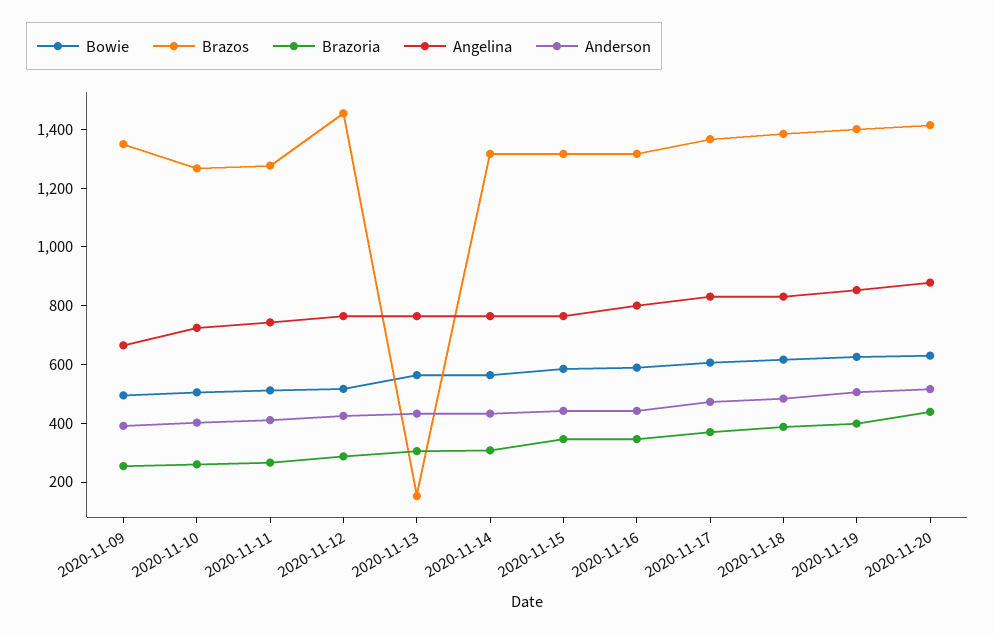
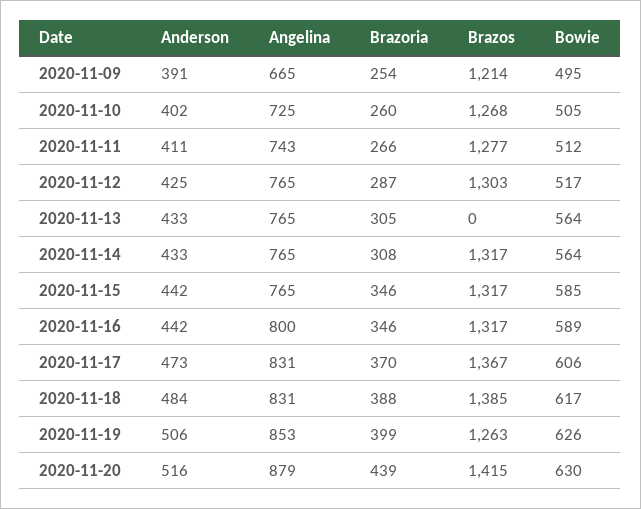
  {
    "Bowie": {
      "2020-11-09": 495,
      "2020-11-10": 505,
      "2020-11-11": 512,
      "2020-11-12": 517,
      "2020-11-13": 564,
      "2020-11-14": 564,
      "2020-11-15": 585,
      "2020-11-16": 589,
      "2020-11-17": 606,
      "2020-11-18": 617,
      "2020-11-19": 626,
      "2020-11-20": 630
    },
    "Brazos": {
-     "2020-11-09": 1350,
+     "2020-11-09": 1214,
      "2020-11-10": 1268,
      "2020-11-11": 1277,
-     "2020-11-12": 1450,
+     "2020-11-12": 1303,
-     "2020-11-13": 150,
+     "2020-11-13": 0,
      "2020-11-14": 1317,
      "2020-11-15": 1317,
      "2020-11-16": 1317,
      "2020-11-17": 1367,
      "2020-11-18": 1385,
-     "2020-11-19": 1400,
+     "2020-11-19": 1263,
      "2020-11-20": 1415
    },
    "Brazoria": {
      "2020-11-09": 254,
      "2020-11-10": 260,
      "2020-11-11": 266,
      "2020-11-12": 287,
      "2020-11-13": 305,
      "2020-11-14": 308,
      "2020-11-15": 346,
      "2020-11-16": 346,
      "2020-11-17": 370,
      "2020-11-18": 388,
      "2020-11-19": 399,
      "2020-11-20": 439
    },
    "Angelina": {
      "2020-11-09": 665,
      "2020-11-10": 725,
      "2020-11-11": 743,
      "2020-11-12": 765,
      "2020-11-13": 765,
      "2020-11-14": 765,
      "2020-11-15": 765,
      "2020-11-16": 800,
      "2020-11-17": 831,
      "2020-11-18": 831,
      "2020-11-19": 853,
      "2020-11-20": 879
    },
    "Anderson": {
      "2020-11-09": 391,
      "2020-11-10": 402,
      "2020-11-11": 411,
      "2020-11-12": 425,
      "2020-11-13": 433,
      "2020-11-14": 433,
      "2020-11-15": 442,
      "2020-11-16": 442,
      "2020-11-17": 473,
      "2020-11-18": 484,
      "2020-11-19": 506,
      "2020-11-20": 516
    }
  }

